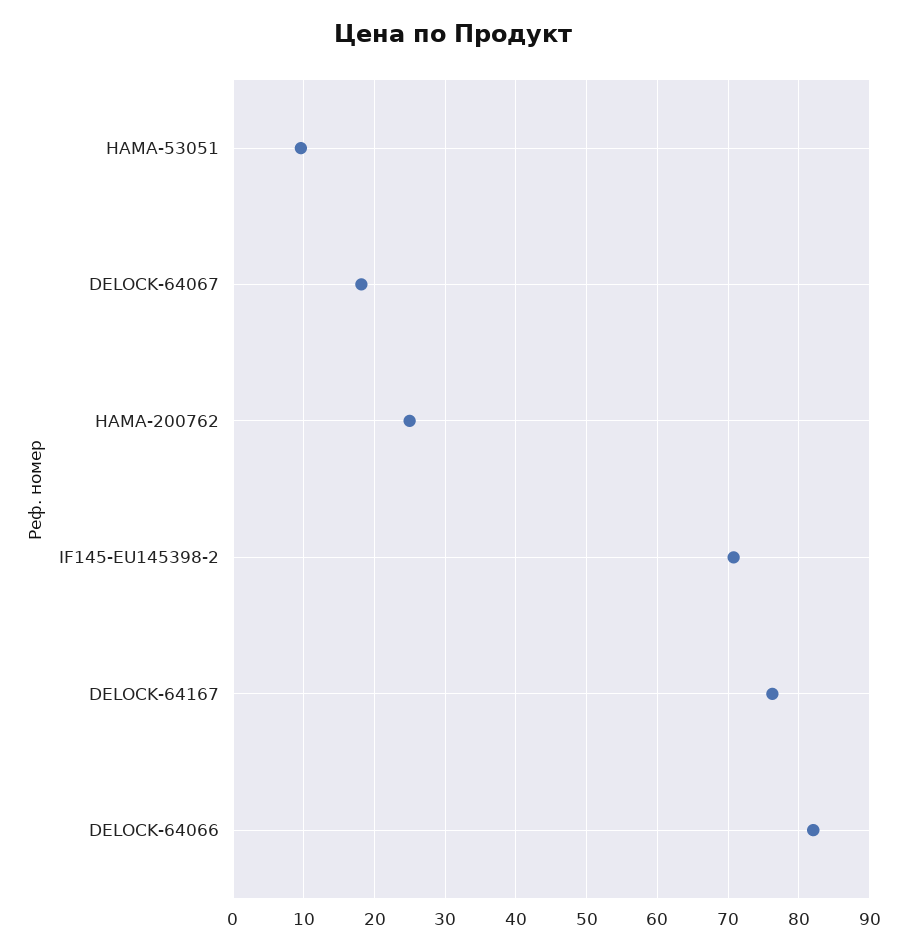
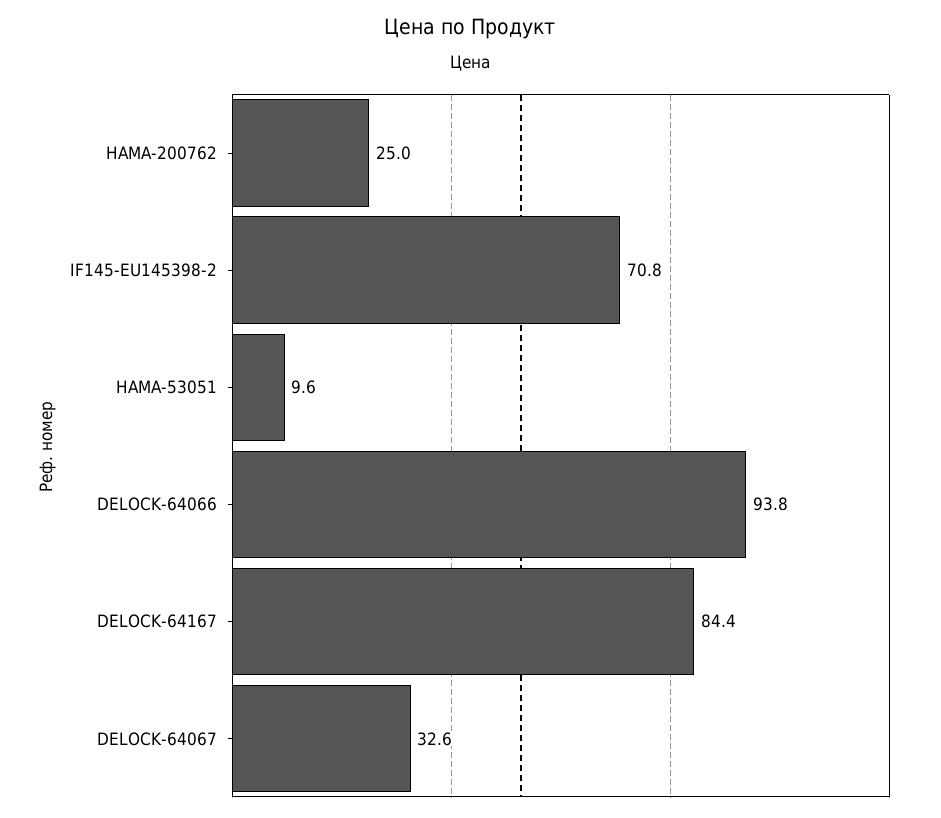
  {
    "HAMA-53051": 9.6,
-   "DELOCK-64067": 18,
+   "DELOCK-64067": 32.6,
    "HAMA-200762": 25,
    "IF145-EU145398-2": 70.8,
-   "DELOCK-64167": 76,
+   "DELOCK-64167": 84.4,
-   "DELOCK-64066": 82
+   "DELOCK-64066": 93.8
  }

